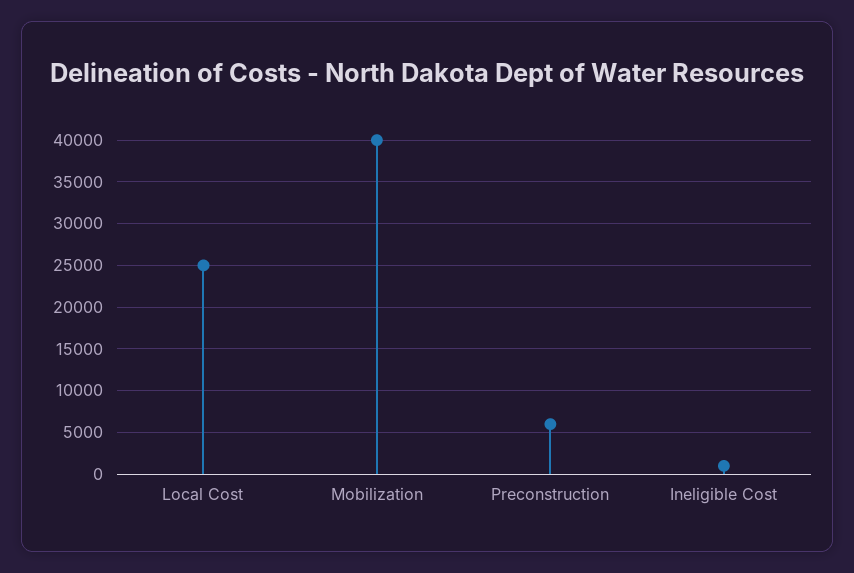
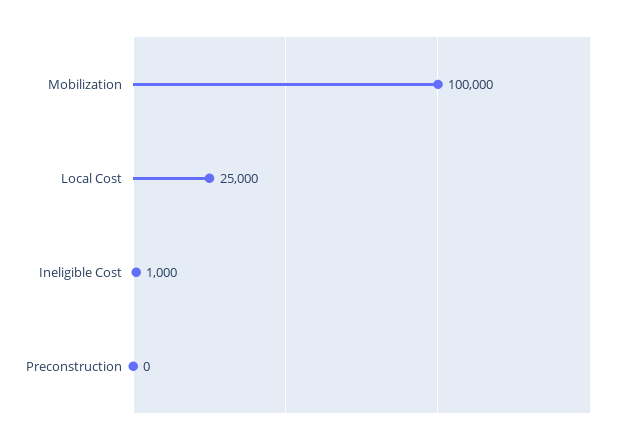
  {
    "Local Cost": 25000,
-   "Mobilization": 40000,
+   "Mobilization": 100000,
-   "Preconstruction": 6000,
+   "Preconstruction": 0,
    "Ineligible Cost": 1000
  }

